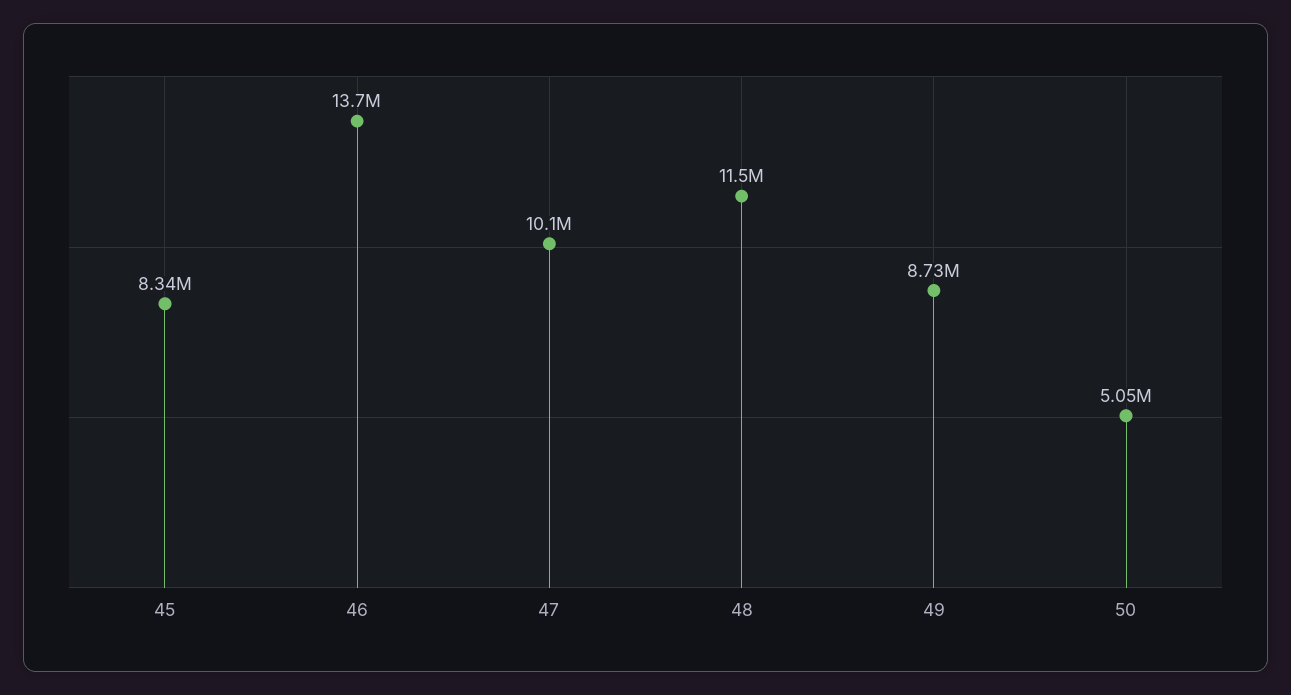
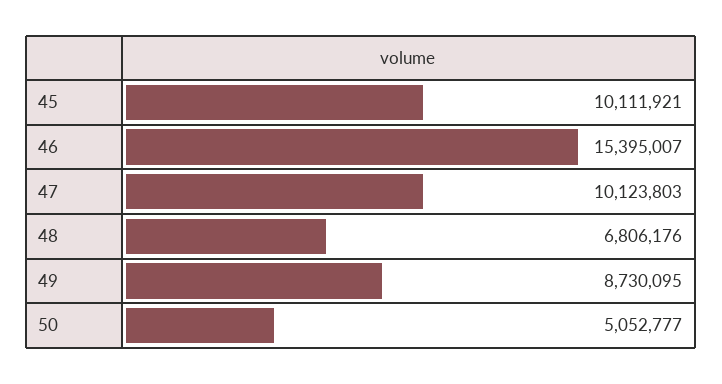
  {
-   "45": 8340000,
+   "45": 10111921,
-   "46": 13700000,
+   "46": 15395007,
    "47": 10123803,
-   "48": 11500000,
+   "48": 6806176,
    "49": 8730095,
    "50": 5052777
  }

